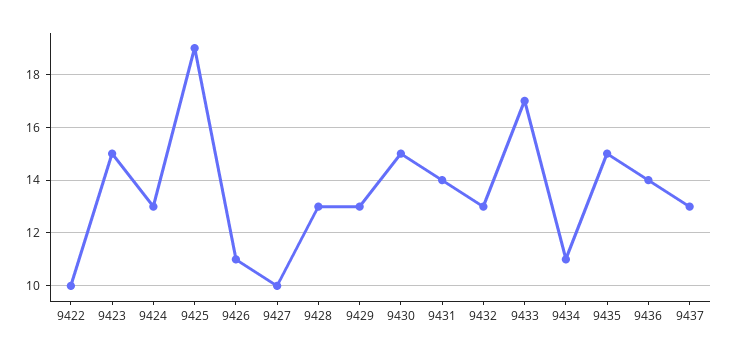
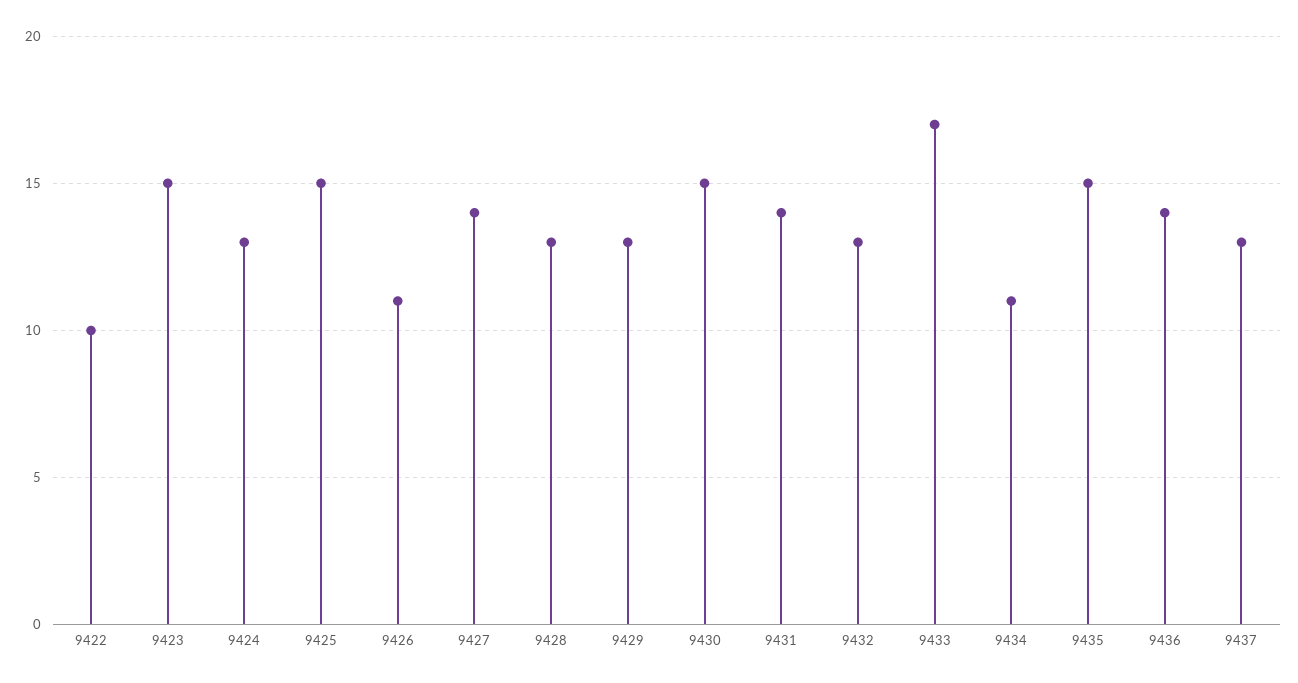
  {
    "9422": 10,
    "9423": 15,
    "9424": 13,
-   "9425": 19,
+   "9425": 15,
    "9426": 11,
-   "9427": 10,
+   "9427": 14,
    "9428": 13,
    "9429": 13,
    "9430": 15,
    "9431": 14,
    "9432": 13,
    "9433": 17,
    "9434": 11,
    "9435": 15,
    "9436": 14,
    "9437": 13
  }

